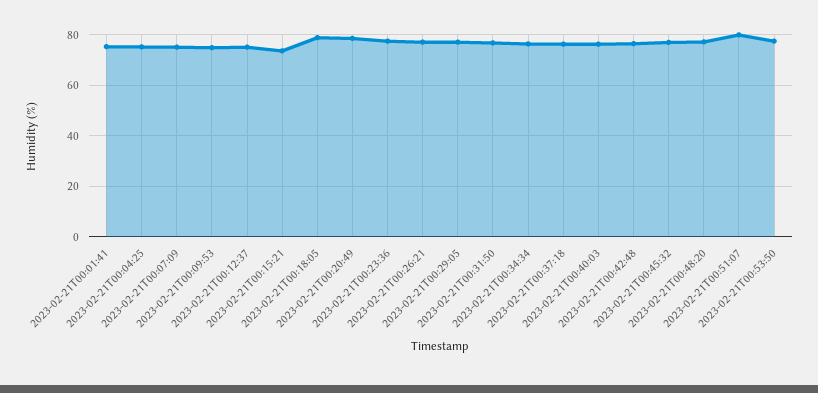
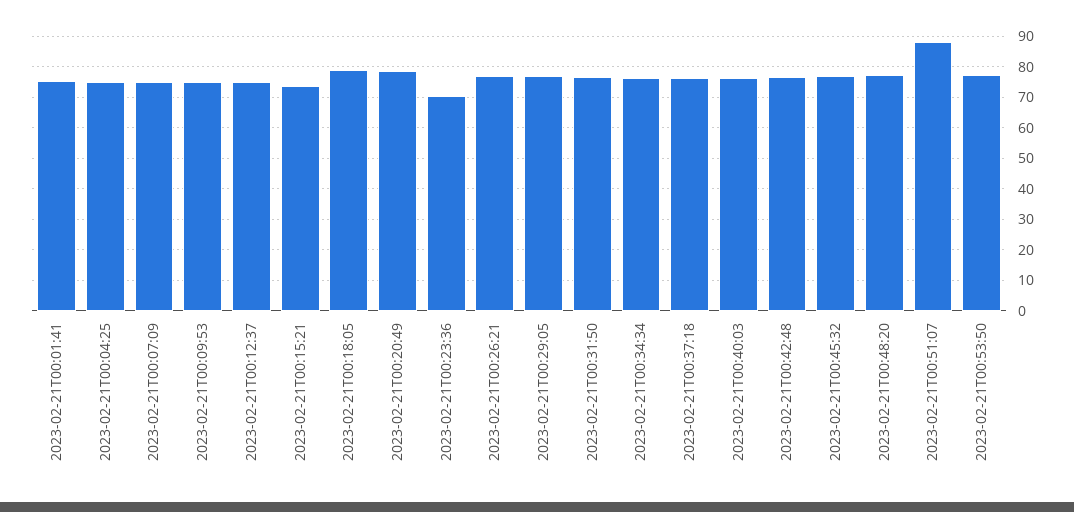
  {
    "2023-02-21T00:01:41": 76,
    "2023-02-21T00:04:25": 76,
    "2023-02-21T00:07:09": 76,
    "2023-02-21T00:09:53": 74,
    "2023-02-21T00:12:37": 76,
    "2023-02-21T00:15:21": 74,
    "2023-02-21T00:18:05": 78,
    "2023-02-21T00:20:49": 78,
-   "2023-02-21T00:23:36": 77.5,
+   "2023-02-21T00:23:36": 70,
    "2023-02-21T00:26:21": 78,
    "2023-02-21T00:29:05": 76,
    "2023-02-21T00:31:50": 76,
    "2023-02-21T00:34:34": 76,
    "2023-02-21T00:37:18": 76,
    "2023-02-21T00:40:03": 76,
    "2023-02-21T00:42:48": 76,
    "2023-02-21T00:45:32": 76,
    "2023-02-21T00:48:20": 78,
-   "2023-02-21T00:51:07": 80,
+   "2023-02-21T00:51:07": 88,
    "2023-02-21T00:53:50": 78
  }

